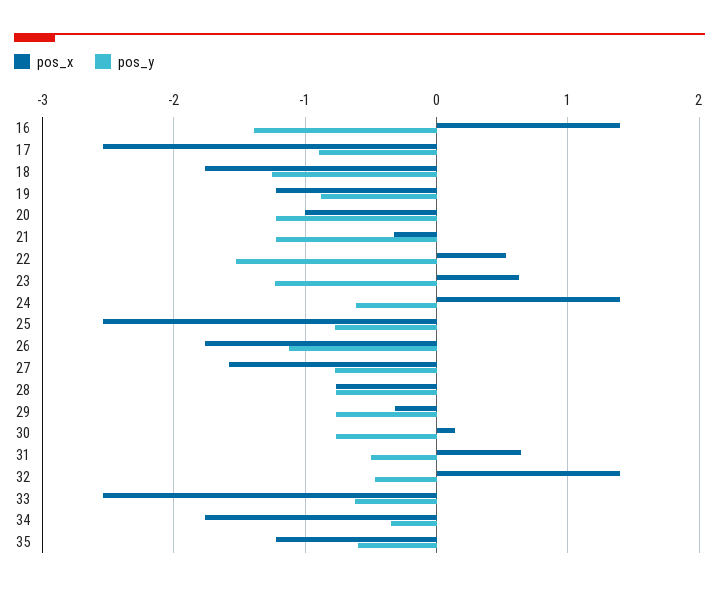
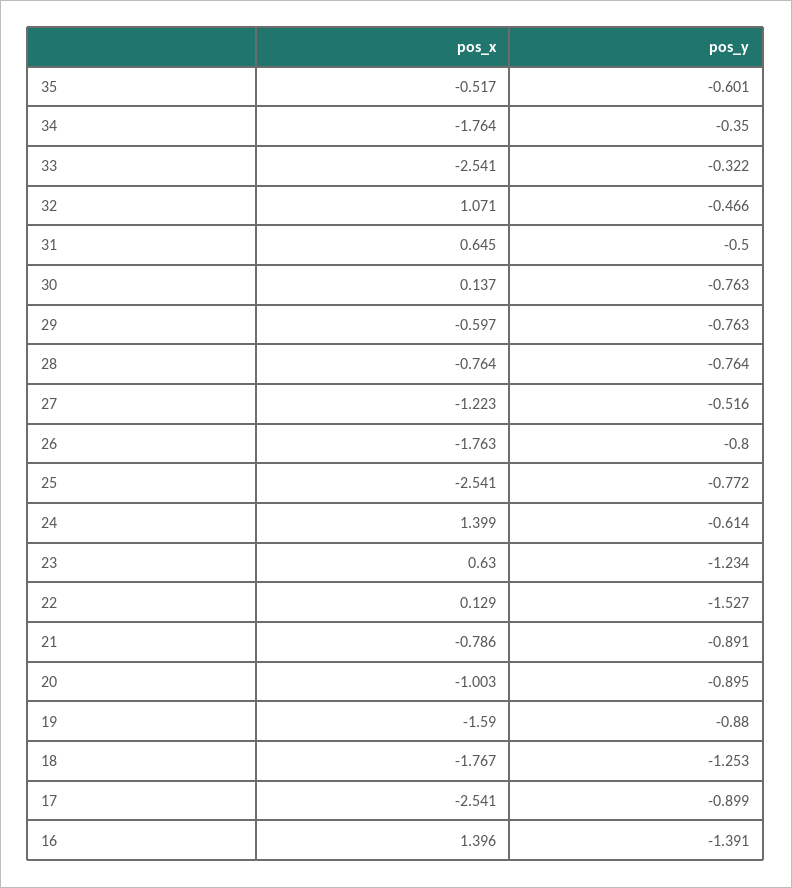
  {
    "pos_x": {
      "16": 1.396,
      "17": -2.541,
      "18": -1.767,
-     "19": -1.2,
+     "19": -1.59,
      "20": -1.003,
-     "21": -0.3,
+     "21": -0.786,
-     "22": 0.5,
+     "22": 0.129,
      "23": 0.63,
      "24": 1.399,
      "25": -2.541,
      "26": -1.763,
-     "27": -1.6,
+     "27": -1.223,
      "28": -0.764,
-     "29": -0.3,
+     "29": -0.597,
      "30": 0.137,
      "31": 0.645,
-     "32": 1.4,
+     "32": 1.071,
      "33": -2.541,
      "34": -1.764,
-     "35": -1.2
+     "35": -0.517
    },
    "pos_y": {
      "16": -1.391,
      "17": -0.899,
      "18": -1.253,
      "19": -0.88,
-     "20": -1.2,
+     "20": -0.895,
-     "21": -1.2,
+     "21": -0.891,
      "22": -1.527,
      "23": -1.234,
      "24": -0.614,
      "25": -0.772,
-     "26": -1.1,
+     "26": -0.8,
-     "27": -0.8,
+     "27": -0.516,
      "28": -0.764,
      "29": -0.763,
      "30": -0.763,
      "31": -0.5,
      "32": -0.466,
-     "33": -0.6,
+     "33": -0.322,
      "34": -0.35,
      "35": -0.601
    }
  }

